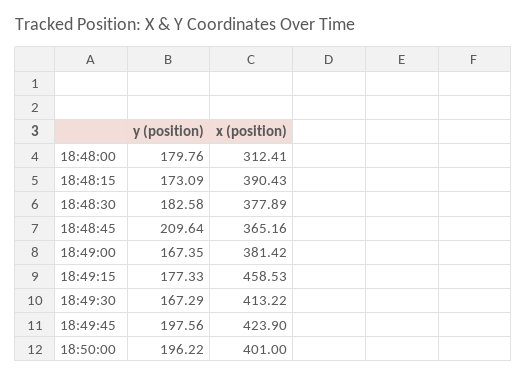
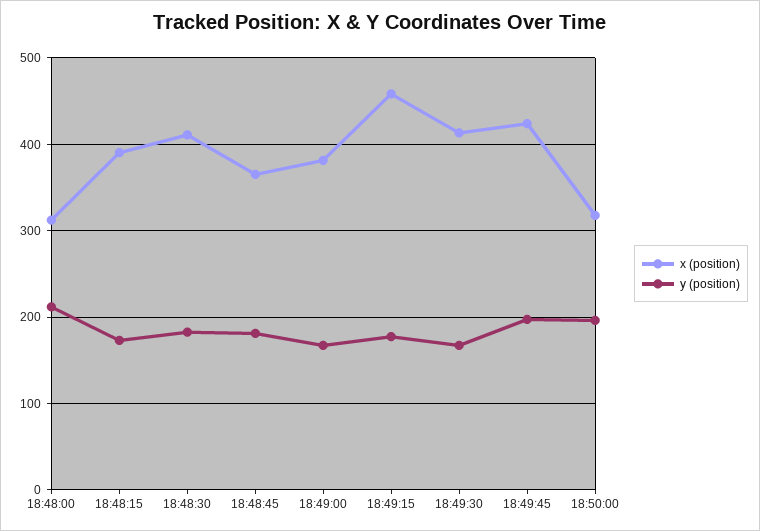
  {
    "y (position)": {
-     "18:48:00": 179.76,
+     "18:48:00": 210,
      "18:48:15": 173.09,
      "18:48:30": 182.58,
-     "18:48:45": 209.64,
+     "18:48:45": 180,
      "18:49:00": 167.35,
      "18:49:15": 177.33,
      "18:49:30": 167.29,
      "18:49:45": 197.56,
      "18:50:00": 196.22
    },
    "x (position)": {
      "18:48:00": 312.41,
      "18:48:15": 390.43,
-     "18:48:30": 377.89,
+     "18:48:30": 410,
      "18:48:45": 365.16,
      "18:49:00": 381.42,
      "18:49:15": 458.53,
      "18:49:30": 413.22,
      "18:49:45": 423.9,
-     "18:50:00": 401
+     "18:50:00": 320
    }
  }

